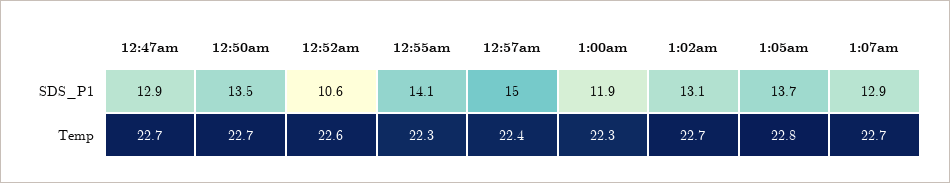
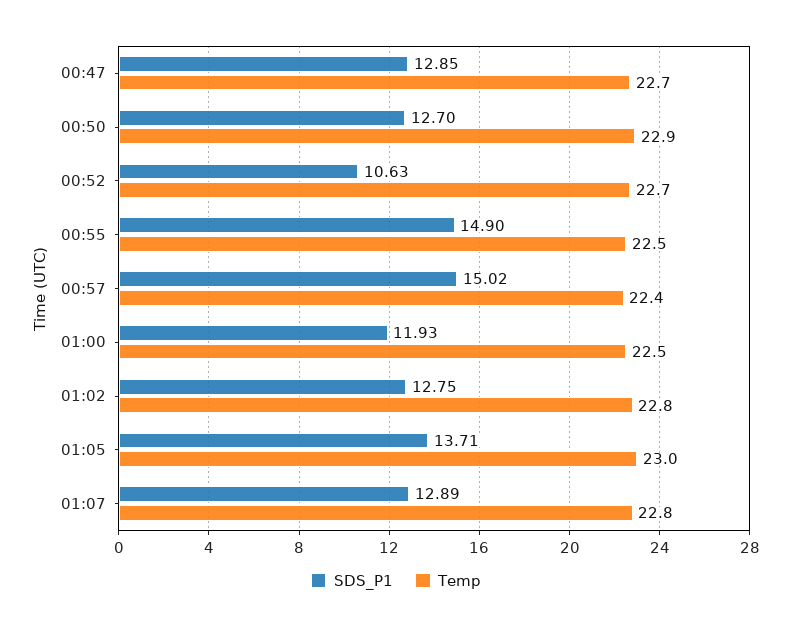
  {
    "SDS_P1": {
      "12:47am": 12.85,
-     "12:50am": 13.5,
+     "12:50am": 12.7,
      "12:52am": 10.63,
-     "12:55am": 14.1,
+     "12:55am": 14.9,
      "12:57am": 15.02,
      "1:00am": 11.93,
-     "1:02am": 13.1,
+     "1:02am": 12.75,
      "1:05am": 13.71,
      "1:07am": 12.89
    },
    "Temp": {
      "12:47am": 22.7,
-     "12:50am": 22.7,
+     "12:50am": 22.9,
-     "12:52am": 22.6,
+     "12:52am": 22.7,
-     "12:55am": 22.3,
+     "12:55am": 22.5,
      "12:57am": 22.4,
-     "1:00am": 22.3,
+     "1:00am": 22.5,
-     "1:02am": 22.7,
+     "1:02am": 22.8,
-     "1:05am": 22.8,
+     "1:05am": 23,
-     "1:07am": 22.7
+     "1:07am": 22.8
    }
  }

